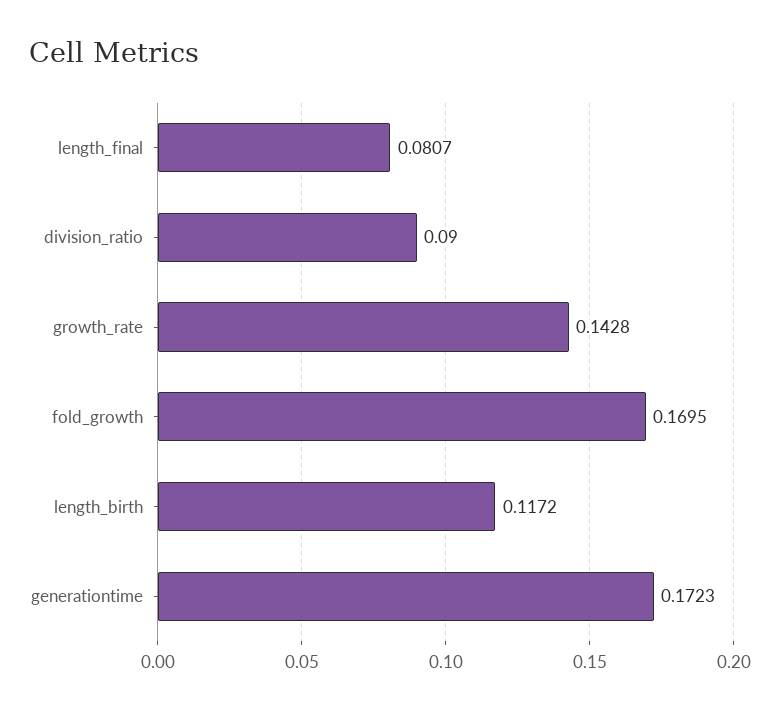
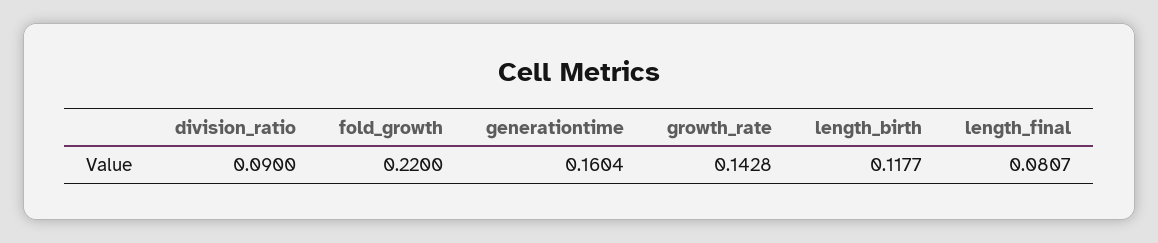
  {
    "length_final": 0.0807,
    "division_ratio": 0.09,
    "growth_rate": 0.1428,
-   "fold_growth": 0.1695,
+   "fold_growth": 0.22,
-   "length_birth": 0.1172,
+   "length_birth": 0.1177,
-   "generationtime": 0.1723
+   "generationtime": 0.1604
  }

